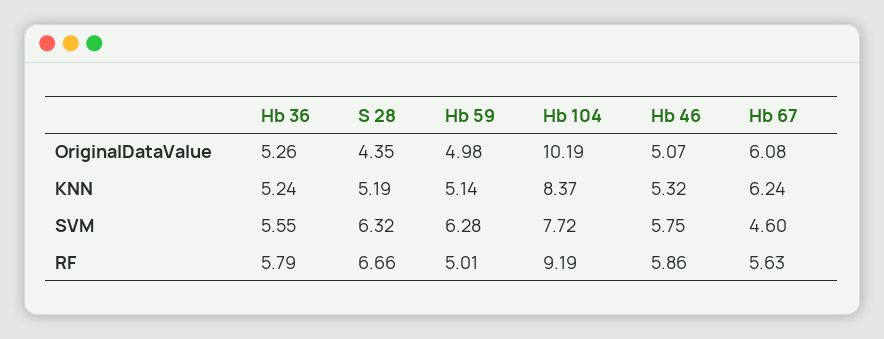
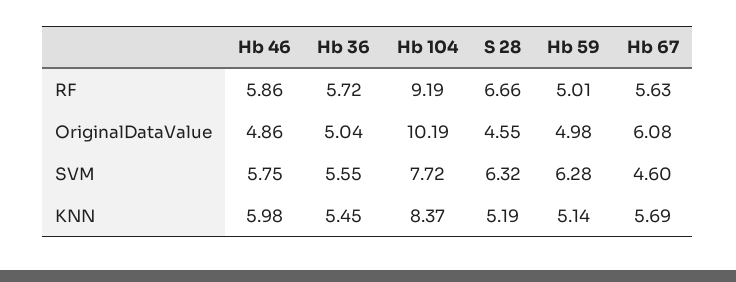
  {
    "Hb 36": {
-     "OriginalDataValue": 5.26,
+     "OriginalDataValue": 5.04,
-     "KNN": 5.24,
+     "KNN": 5.45,
      "SVM": 5.55,
-     "RF": 5.79
+     "RF": 5.72
    },
    "S 28": {
-     "OriginalDataValue": 4.35,
+     "OriginalDataValue": 4.55,
      "KNN": 5.19,
      "SVM": 6.32,
      "RF": 6.66
    },
    "Hb 59": {
      "OriginalDataValue": 4.98,
      "KNN": 5.14,
      "SVM": 6.28,
      "RF": 5.01
    },
    "Hb 104": {
      "OriginalDataValue": 10.19,
      "KNN": 8.37,
      "SVM": 7.72,
      "RF": 9.19
    },
    "Hb 46": {
-     "OriginalDataValue": 5.07,
+     "OriginalDataValue": 4.86,
-     "KNN": 5.32,
+     "KNN": 5.98,
      "SVM": 5.75,
      "RF": 5.86
    },
    "Hb 67": {
      "OriginalDataValue": 6.08,
-     "KNN": 6.24,
+     "KNN": 5.69,
      "SVM": 4.6,
      "RF": 5.63
    }
  }

